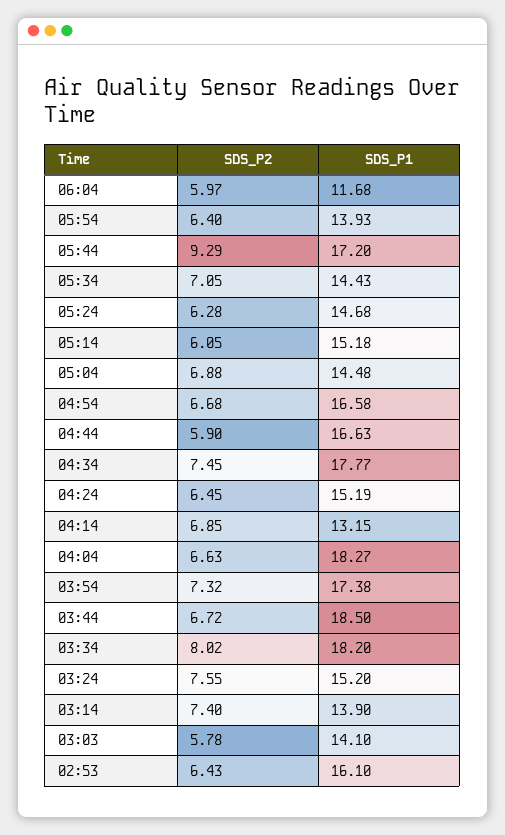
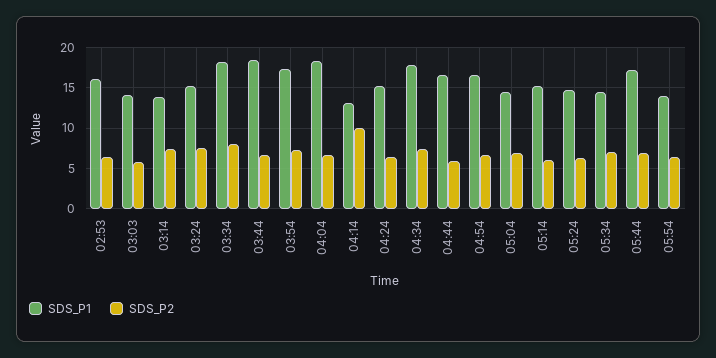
  {
    "SDS_P2": {
-     "06:04": 5.97,
      "05:54": 6.4,
-     "05:44": 9.29,
+     "05:44": 7,
      "05:34": 7.05,
      "05:24": 6.28,
      "05:14": 6.05,
      "05:04": 6.88,
      "04:54": 6.68,
      "04:44": 5.9,
      "04:34": 7.45,
      "04:24": 6.45,
-     "04:14": 6.85,
+     "04:14": 10,
      "04:04": 6.63,
      "03:54": 7.32,
      "03:44": 6.72,
      "03:34": 8.02,
      "03:24": 7.55,
      "03:14": 7.4,
      "03:03": 5.78,
      "02:53": 6.43
    },
    "SDS_P1": {
-     "06:04": 11.68,
      "05:54": 13.93,
      "05:44": 17.2,
      "05:34": 14.43,
      "05:24": 14.68,
      "05:14": 15.18,
      "05:04": 14.48,
      "04:54": 16.58,
      "04:44": 16.63,
      "04:34": 17.77,
      "04:24": 15.19,
      "04:14": 13.15,
      "04:04": 18.27,
      "03:54": 17.38,
      "03:44": 18.5,
      "03:34": 18.2,
      "03:24": 15.2,
      "03:14": 13.9,
      "03:03": 14.1,
      "02:53": 16.1
    }
  }

